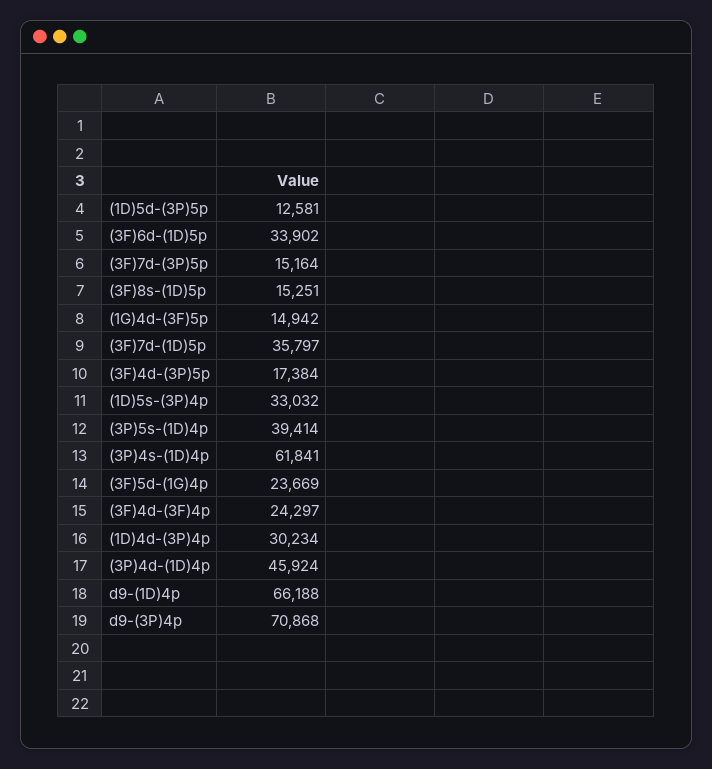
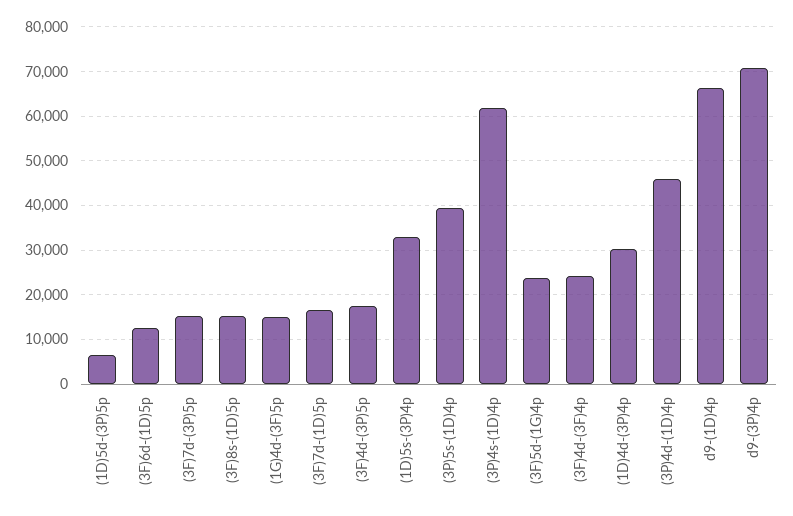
  {
-   "(1D)5d-(3P)5p": 12581,
+   "(1D)5d-(3P)5p": 6000,
-   "(3F)6d-(1D)5p": 33902,
+   "(3F)6d-(1D)5p": 12000,
    "(3F)7d-(3P)5p": 15164,
    "(3F)8s-(1D)5p": 15251,
    "(1G)4d-(3F)5p": 14942,
-   "(3F)7d-(1D)5p": 35797,
+   "(3F)7d-(1D)5p": 16000,
    "(3F)4d-(3P)5p": 17384,
    "(1D)5s-(3P)4p": 33032,
    "(3P)5s-(1D)4p": 39414,
    "(3P)4s-(1D)4p": 61841,
    "(3F)5d-(1G)4p": 23669,
    "(3F)4d-(3F)4p": 24297,
    "(1D)4d-(3P)4p": 30234,
    "(3P)4d-(1D)4p": 45924,
    "d9-(1D)4p": 66188,
    "d9-(3P)4p": 70868
  }

